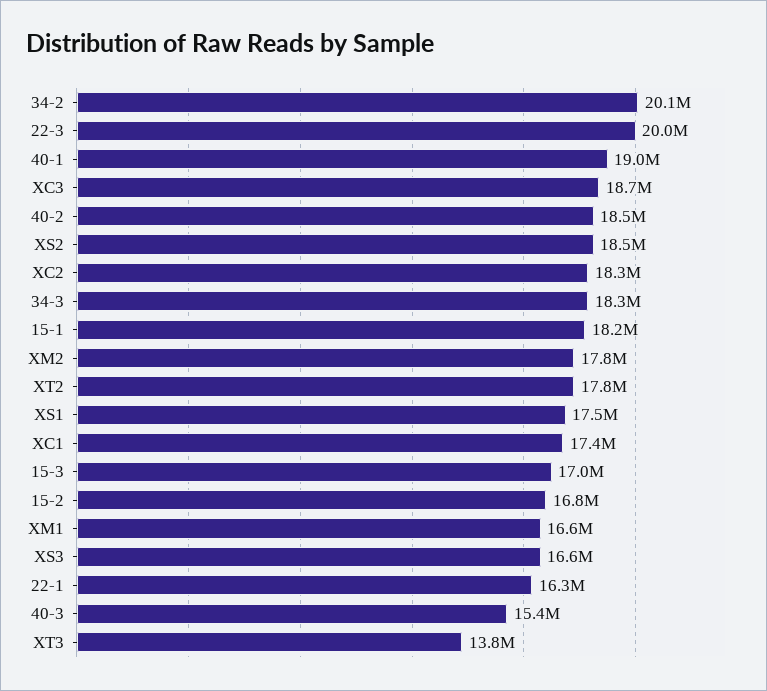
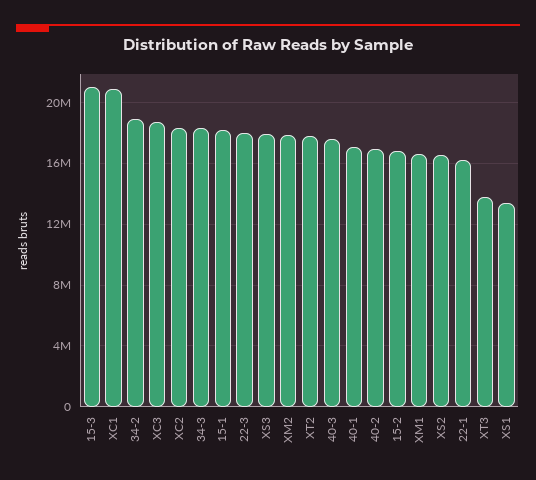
  {
-   "34-2": 20100000,
+   "34-2": 19000000,
-   "22-3": 20000000,
+   "22-3": 18000000,
-   "40-1": 19000000,
+   "40-1": 17000000,
    "XC3": 18700000,
-   "40-2": 18500000,
+   "40-2": 17000000,
-   "XS2": 18500000,
+   "XS2": 16500000,
    "XC2": 18300000,
    "34-3": 18300000,
    "15-1": 18200000,
    "XM2": 17800000,
    "XT2": 17800000,
-   "XS1": 17500000,
+   "XS1": 13500000,
-   "XC1": 17400000,
+   "XC1": 21000000,
-   "15-3": 17000000,
+   "15-3": 21000000,
    "15-2": 16800000,
    "XM1": 16600000,
-   "XS3": 16600000,
+   "XS3": 18000000,
    "22-1": 16300000,
-   "40-3": 15400000,
+   "40-3": 17500000,
    "XT3": 13800000
  }

